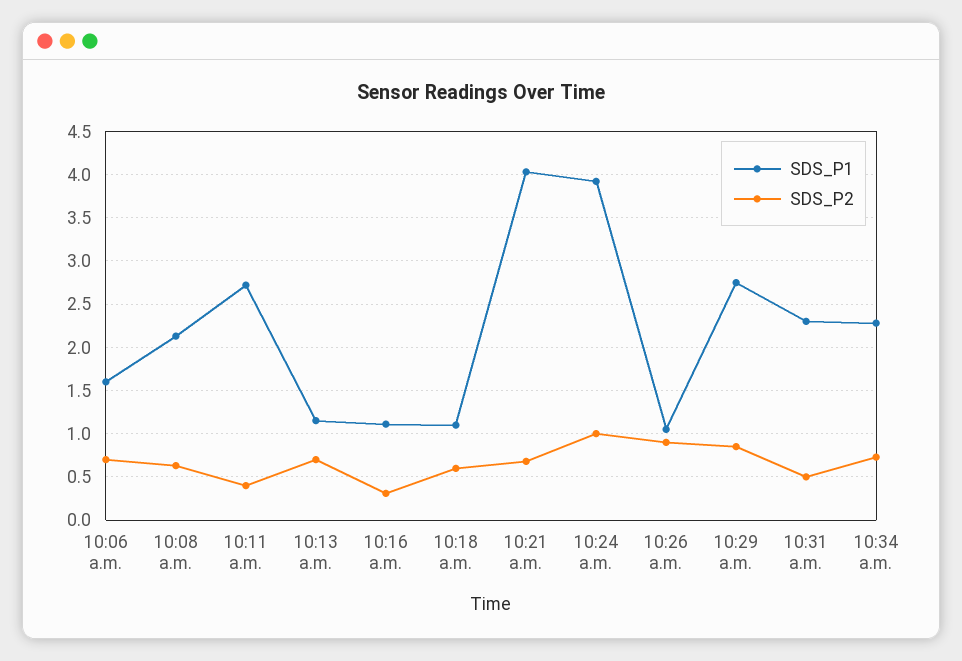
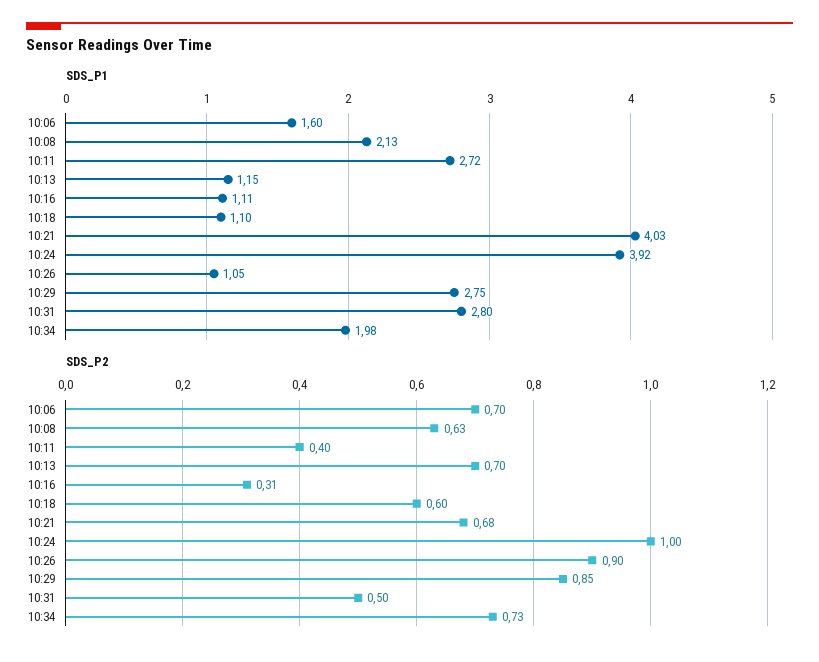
  {
    "SDS_P1": {
      "10:06 a.m.": 1.6,
      "10:08 a.m.": 2.13,
      "10:11 a.m.": 2.72,
      "10:13 a.m.": 1.15,
      "10:16 a.m.": 1.11,
      "10:18 a.m.": 1.1,
      "10:21 a.m.": 4.03,
      "10:24 a.m.": 3.92,
      "10:26 a.m.": 1.05,
      "10:29 a.m.": 2.75,
-     "10:31 a.m.": 2.3,
+     "10:31 a.m.": 2.8,
-     "10:34 a.m.": 2.3
+     "10:34 a.m.": 1.98
    },
    "SDS_P2": {
      "10:06 a.m.": 0.7,
      "10:08 a.m.": 0.63,
      "10:11 a.m.": 0.4,
      "10:13 a.m.": 0.7,
      "10:16 a.m.": 0.31,
      "10:18 a.m.": 0.6,
      "10:21 a.m.": 0.68,
      "10:24 a.m.": 1,
      "10:26 a.m.": 0.9,
      "10:29 a.m.": 0.85,
      "10:31 a.m.": 0.5,
      "10:34 a.m.": 0.73
    }
  }

